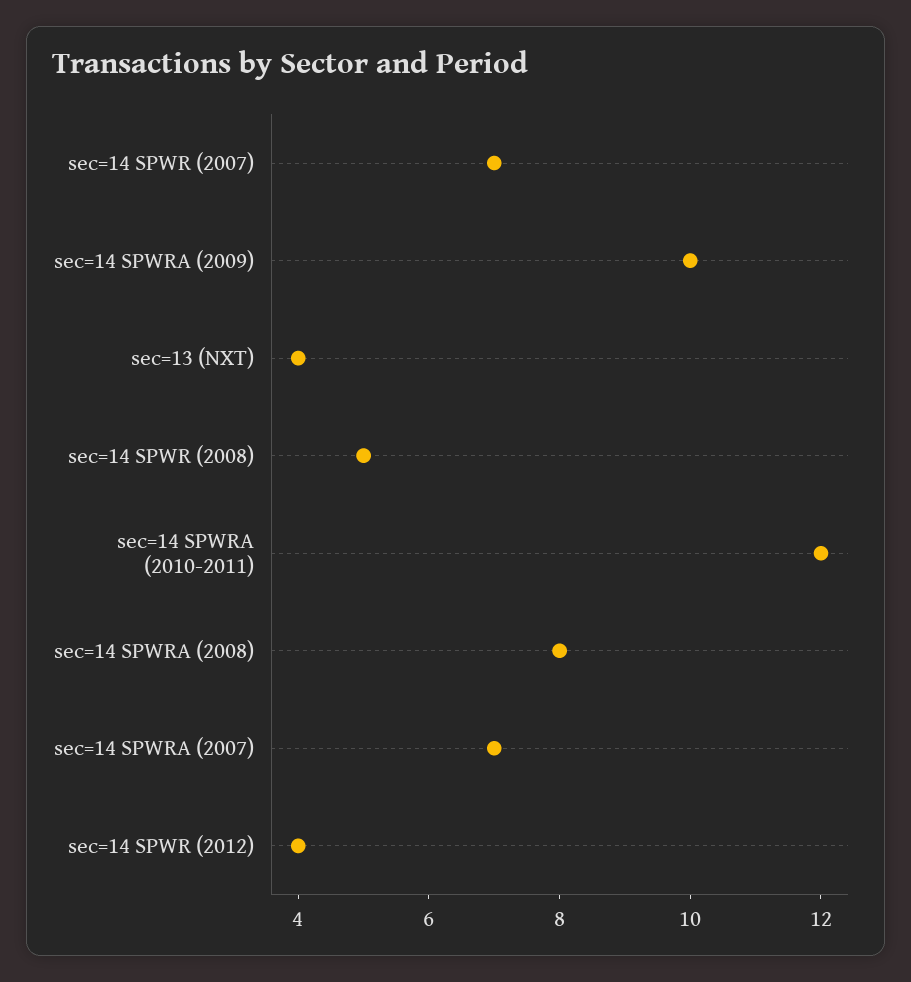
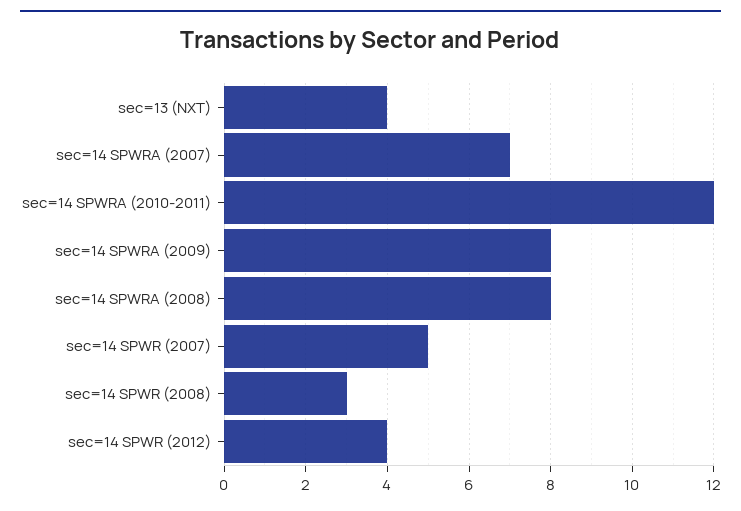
  {
-   "sec=14 SPWR (2007)": 7,
+   "sec=14 SPWR (2007)": 5,
-   "sec=14 SPWRA (2009)": 10,
+   "sec=14 SPWRA (2009)": 8,
    "sec=13 (NXT)": 4,
-   "sec=14 SPWR (2008)": 5,
+   "sec=14 SPWR (2008)": 3,
    "sec=14 SPWRA (2010-2011)": 12,
    "sec=14 SPWRA (2008)": 8,
    "sec=14 SPWRA (2007)": 7,
    "sec=14 SPWR (2012)": 4
  }

